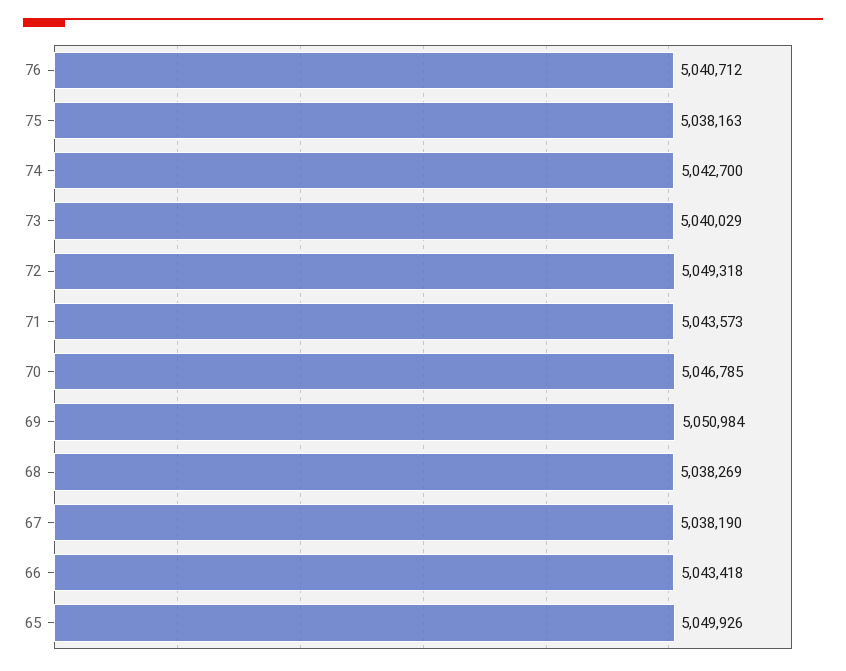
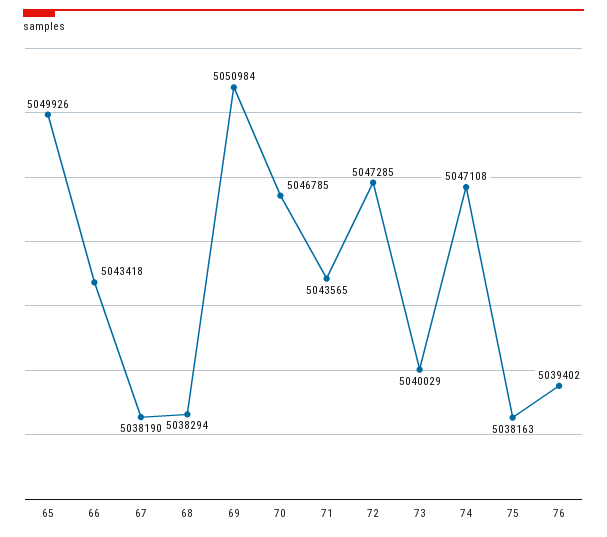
  {
-   "76": 5040712,
+   "76": 5039402,
    "75": 5038163,
-   "74": 5042700,
+   "74": 5047108,
    "73": 5040029,
-   "72": 5049318,
+   "72": 5047285,
-   "71": 5043573,
+   "71": 5043565,
    "70": 5046785,
    "69": 5050984,
-   "68": 5038269,
+   "68": 5038294,
    "67": 5038190,
    "66": 5043418,
    "65": 5049926
  }

